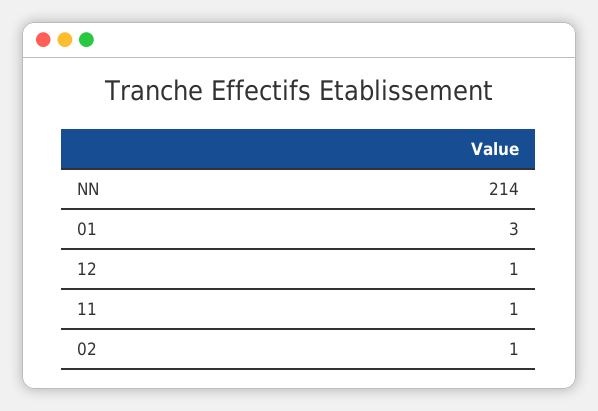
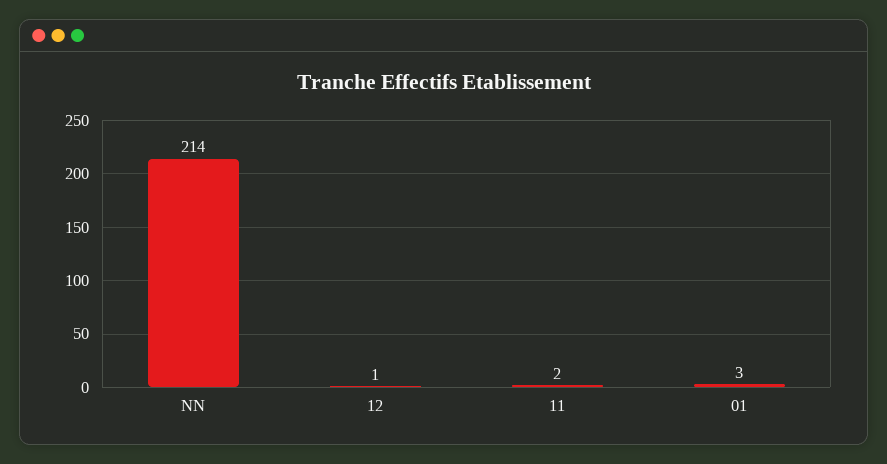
  {
    "NN": 214,
    "01": 3,
    "12": 1,
-   "11": 1,
+   "11": 2
-   "02": 1
  }

